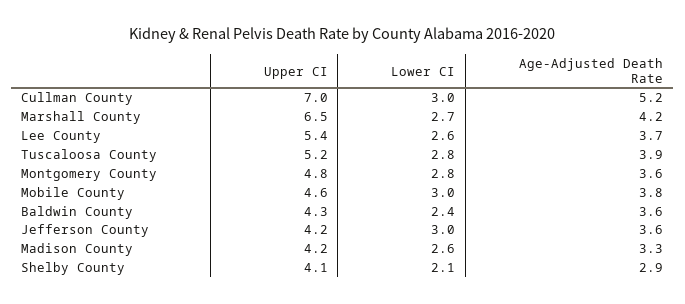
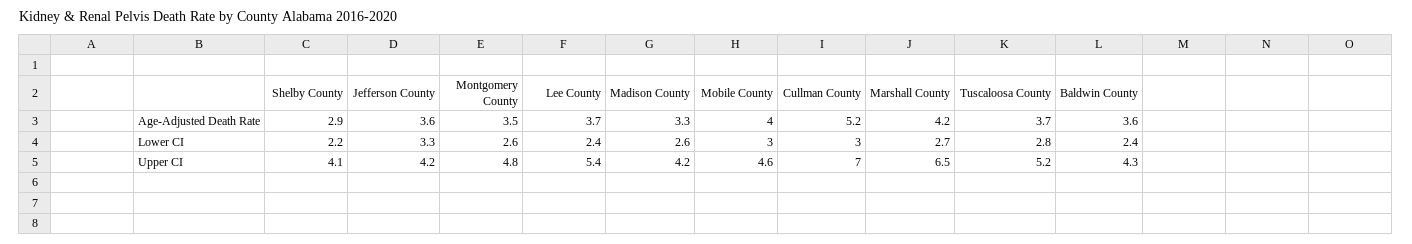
  {
    "Upper CI": {
      "Cullman County": 7,
      "Marshall County": 6.5,
      "Lee County": 5.4,
      "Tuscaloosa County": 5.2,
      "Montgomery County": 4.8,
      "Mobile County": 4.6,
      "Baldwin County": 4.3,
      "Jefferson County": 4.2,
      "Madison County": 4.2,
      "Shelby County": 4.1
    },
    "Lower CI": {
      "Cullman County": 3,
      "Marshall County": 2.7,
-     "Lee County": 2.6,
+     "Lee County": 2.4,
      "Tuscaloosa County": 2.8,
-     "Montgomery County": 2.8,
+     "Montgomery County": 2.6,
      "Mobile County": 3,
      "Baldwin County": 2.4,
-     "Jefferson County": 3,
+     "Jefferson County": 3.3,
      "Madison County": 2.6,
-     "Shelby County": 2.1
+     "Shelby County": 2.2
    },
    "Age-Adjusted Death Rate": {
      "Cullman County": 5.2,
      "Marshall County": 4.2,
      "Lee County": 3.7,
-     "Tuscaloosa County": 3.9,
+     "Tuscaloosa County": 3.7,
-     "Montgomery County": 3.6,
+     "Montgomery County": 3.5,
-     "Mobile County": 3.8,
+     "Mobile County": 4,
      "Baldwin County": 3.6,
      "Jefferson County": 3.6,
      "Madison County": 3.3,
      "Shelby County": 2.9
    }
  }

